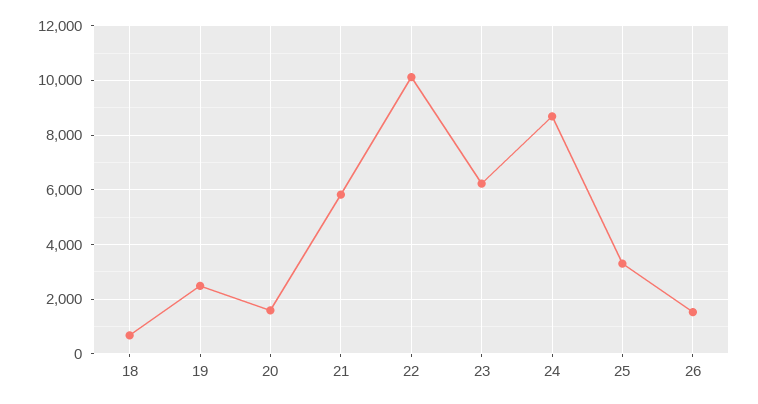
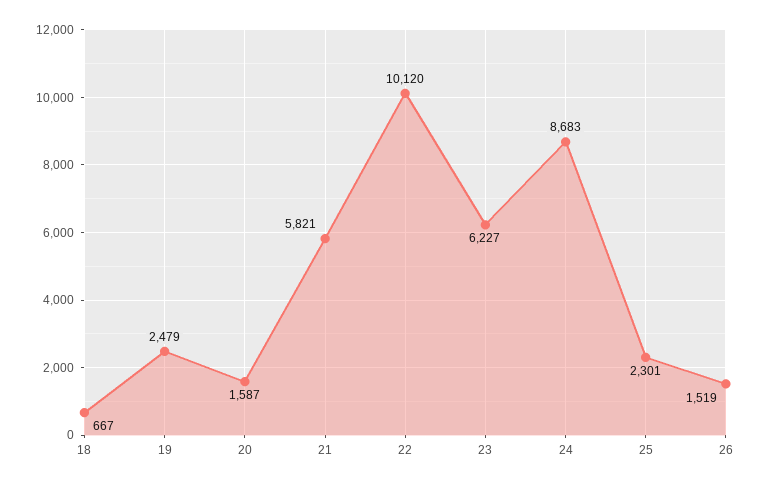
  {
    "18": 667,
    "19": 2479,
    "20": 1587,
    "21": 5821,
    "22": 10120,
    "23": 6227,
    "24": 8683,
-   "25": 3250,
+   "25": 2301,
    "26": 1519
  }

